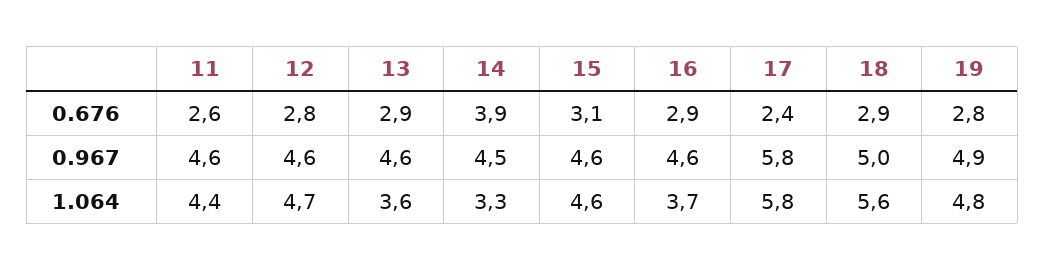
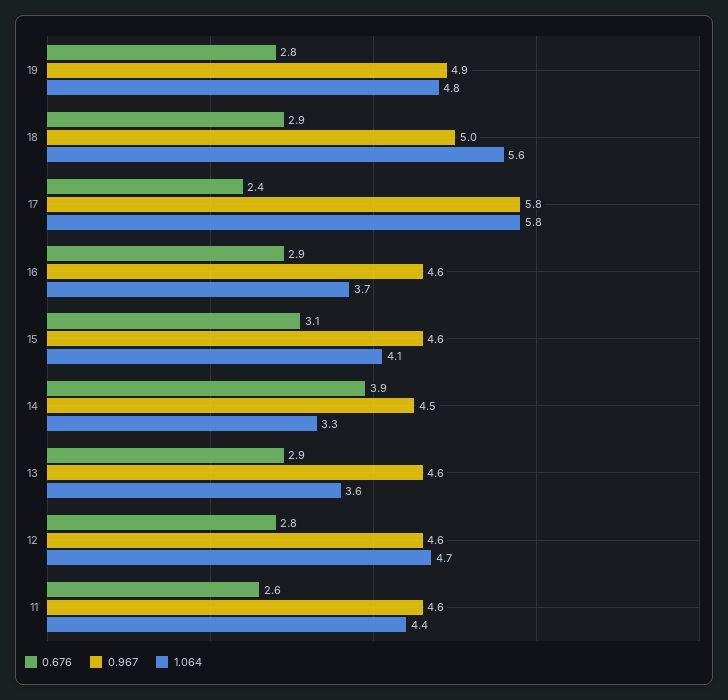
  {
    "0.676": {
      "11": 2.6,
      "12": 2.8,
      "13": 2.9,
      "14": 3.9,
      "15": 3.1,
      "16": 2.9,
      "17": 2.4,
      "18": 2.9,
      "19": 2.8
    },
    "0.967": {
      "11": 4.6,
      "12": 4.6,
      "13": 4.6,
      "14": 4.5,
      "15": 4.6,
      "16": 4.6,
      "17": 5.8,
      "18": 5,
      "19": 4.9
    },
    "1.064": {
      "11": 4.4,
      "12": 4.7,
      "13": 3.6,
      "14": 3.3,
-     "15": 4.6,
+     "15": 4.1,
      "16": 3.7,
      "17": 5.8,
      "18": 5.6,
      "19": 4.8
    }
  }

